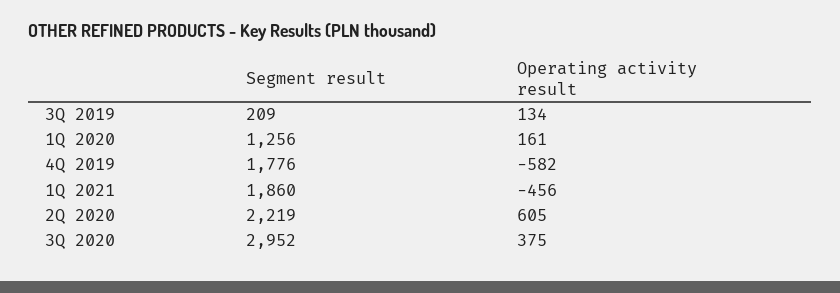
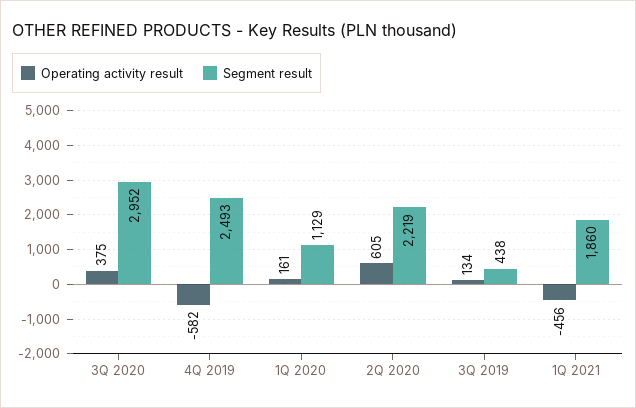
  {
    "Segment result": {
-     "3Q 2019": 209,
+     "3Q 2019": 438,
-     "1Q 2020": 1256,
+     "1Q 2020": 1129,
-     "4Q 2019": 1776,
+     "4Q 2019": 2493,
      "1Q 2021": 1860,
      "2Q 2020": 2219,
      "3Q 2020": 2952
    },
    "Operating activity result": {
      "3Q 2019": 134,
      "1Q 2020": 161,
      "4Q 2019": -582,
      "1Q 2021": -456,
      "2Q 2020": 605,
      "3Q 2020": 375
    }
  }

